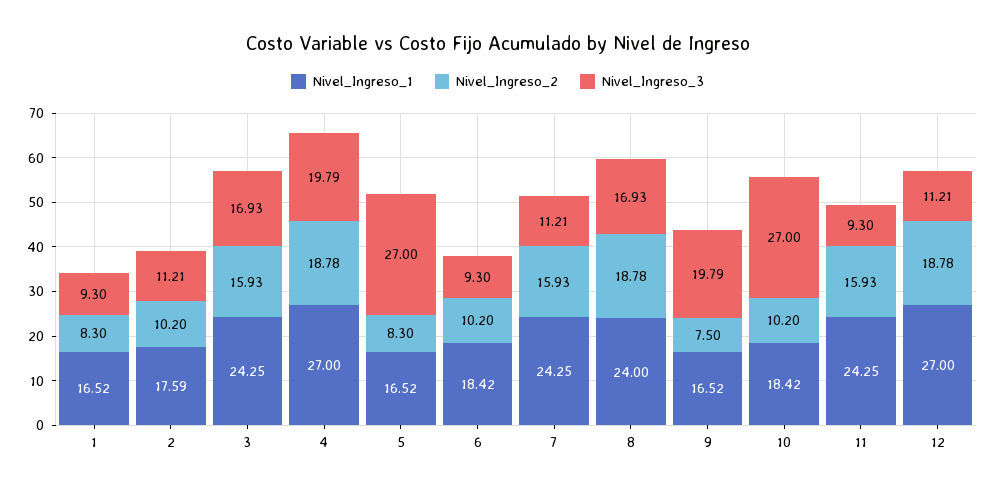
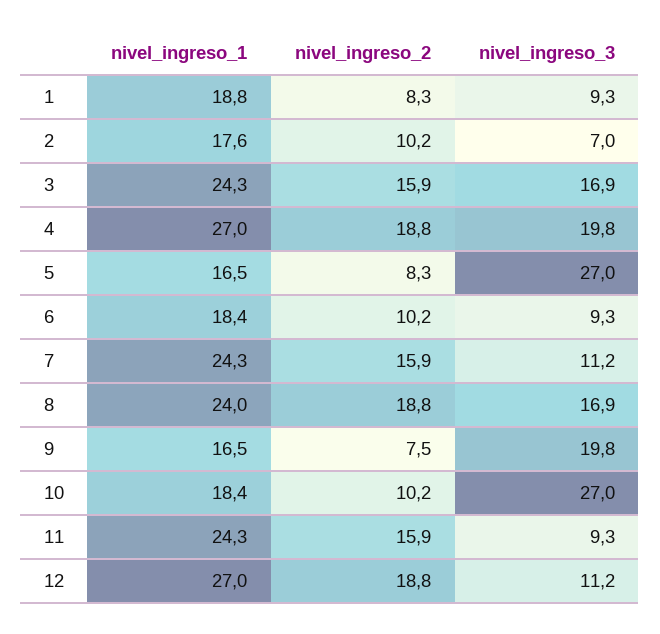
  {
    "Nivel_Ingreso_1": {
-     "1": 16.52,
+     "1": 18.8,
      "2": 17.59,
      "3": 24.25,
      "4": 27,
      "5": 16.52,
      "6": 18.42,
      "7": 24.25,
      "8": 24,
      "9": 16.52,
      "10": 18.42,
      "11": 24.25,
      "12": 27
    },
    "Nivel_Ingreso_2": {
      "1": 8.3,
      "2": 10.2,
      "3": 15.93,
      "4": 18.78,
      "5": 8.3,
      "6": 10.2,
      "7": 15.93,
      "8": 18.78,
      "9": 7.5,
      "10": 10.2,
      "11": 15.93,
      "12": 18.78
    },
    "Nivel_Ingreso_3": {
      "1": 9.3,
-     "2": 11.21,
+     "2": 7,
      "3": 16.93,
      "4": 19.79,
      "5": 27,
      "6": 9.3,
      "7": 11.21,
      "8": 16.93,
      "9": 19.79,
      "10": 27,
      "11": 9.3,
      "12": 11.21
    }
  }

